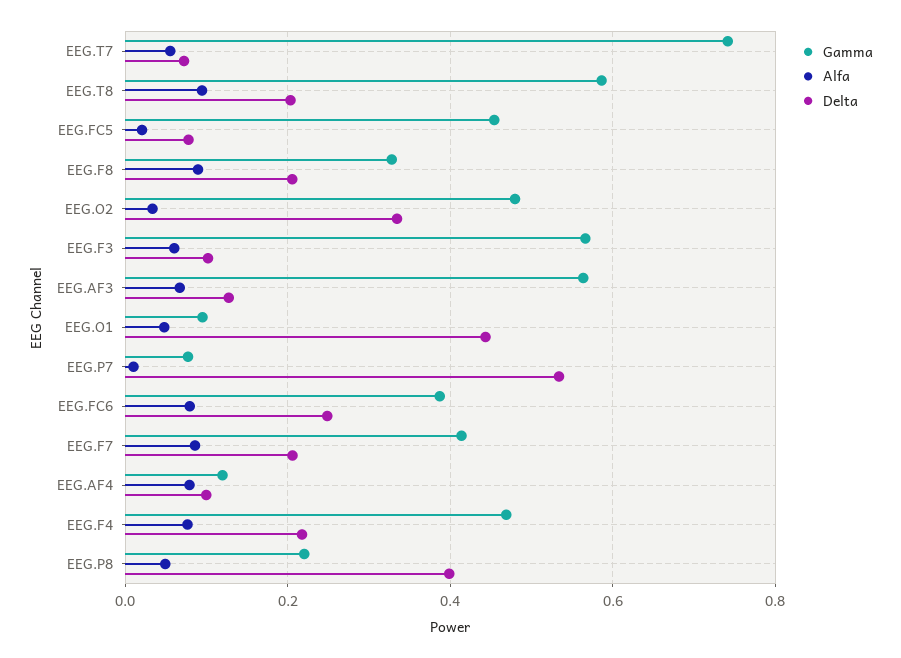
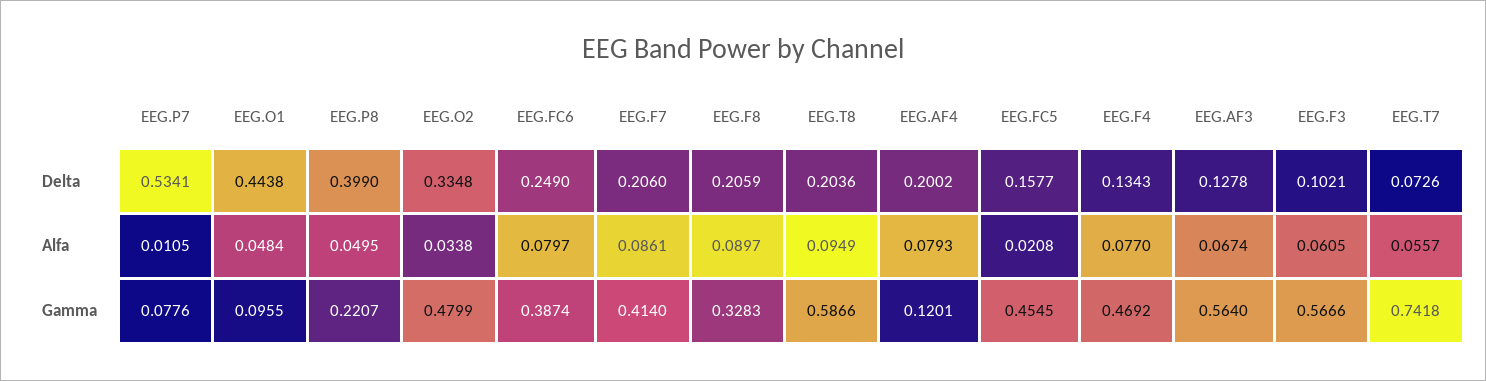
  {
    "Gamma": {
      "EEG.T7": 0.7418,
      "EEG.T8": 0.5866,
      "EEG.FC5": 0.4545,
      "EEG.F8": 0.3283,
      "EEG.O2": 0.4799,
      "EEG.F3": 0.5666,
      "EEG.AF3": 0.564,
      "EEG.O1": 0.0955,
      "EEG.P7": 0.0776,
      "EEG.FC6": 0.3874,
      "EEG.F7": 0.414,
      "EEG.AF4": 0.1201,
      "EEG.F4": 0.4692,
      "EEG.P8": 0.2207
    },
    "Alfa": {
      "EEG.T7": 0.0557,
      "EEG.T8": 0.0949,
      "EEG.FC5": 0.0208,
      "EEG.F8": 0.0897,
      "EEG.O2": 0.0338,
      "EEG.F3": 0.0605,
      "EEG.AF3": 0.0674,
      "EEG.O1": 0.0484,
      "EEG.P7": 0.0105,
      "EEG.FC6": 0.0797,
      "EEG.F7": 0.0861,
      "EEG.AF4": 0.0793,
      "EEG.F4": 0.077,
      "EEG.P8": 0.0495
    },
    "Delta": {
      "EEG.T7": 0.0726,
      "EEG.T8": 0.2036,
-     "EEG.FC5": 0.08,
+     "EEG.FC5": 0.1577,
      "EEG.F8": 0.2059,
      "EEG.O2": 0.3348,
      "EEG.F3": 0.1021,
      "EEG.AF3": 0.1278,
      "EEG.O1": 0.4438,
      "EEG.P7": 0.5341,
      "EEG.FC6": 0.249,
      "EEG.F7": 0.206,
-     "EEG.AF4": 0.1,
+     "EEG.AF4": 0.2002,
-     "EEG.F4": 0.22,
+     "EEG.F4": 0.1343,
      "EEG.P8": 0.399
    }
  }

